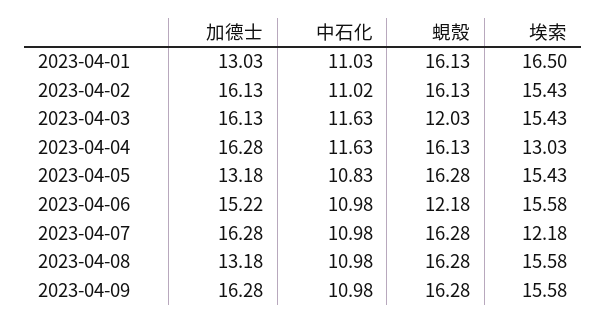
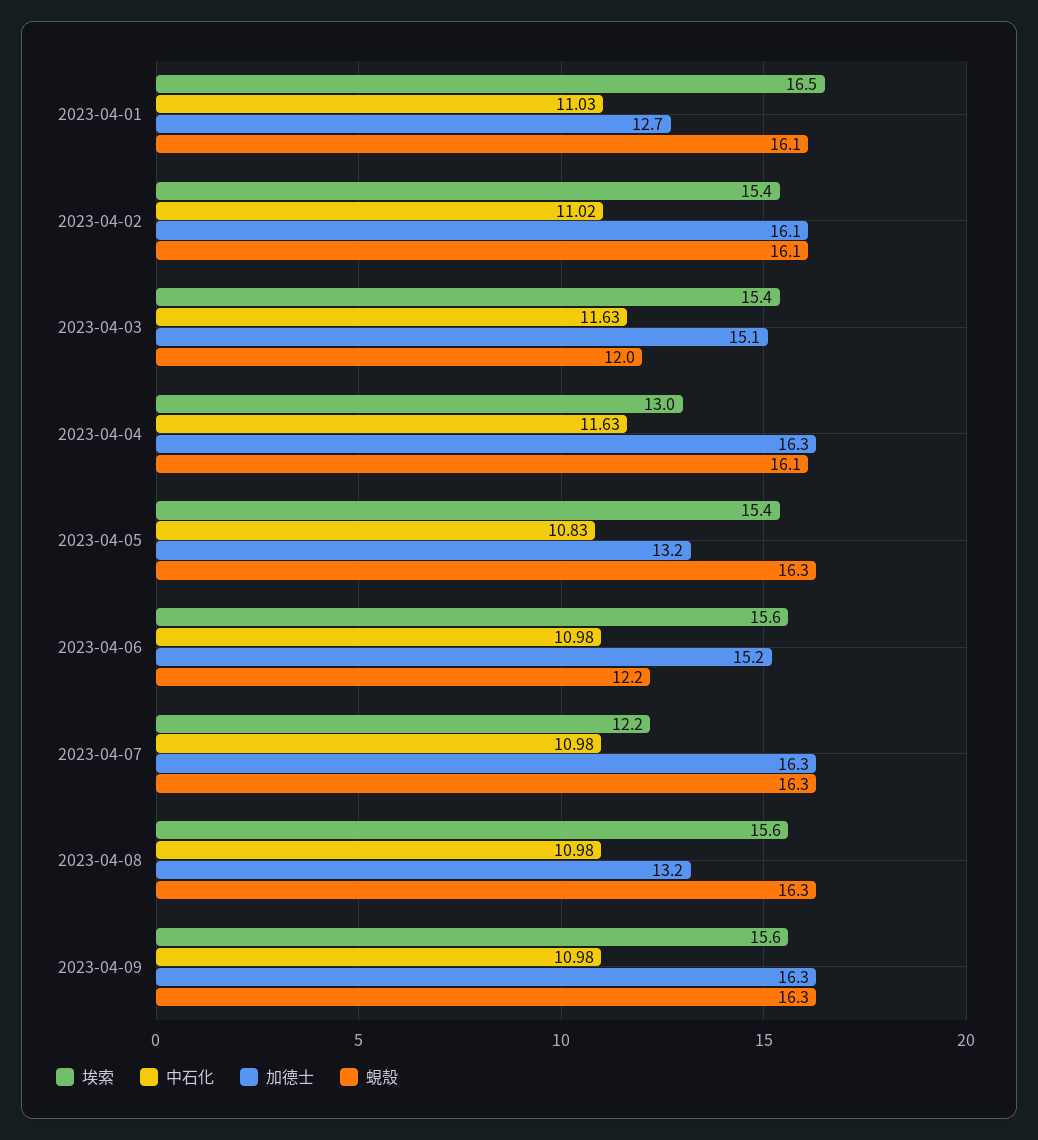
  {
    "加德士": {
-     "2023-04-01": 13.03,
+     "2023-04-01": 12.7,
      "2023-04-02": 16.13,
-     "2023-04-03": 16.13,
+     "2023-04-03": 15.1,
      "2023-04-04": 16.28,
      "2023-04-05": 13.18,
      "2023-04-06": 15.22,
      "2023-04-07": 16.28,
      "2023-04-08": 13.18,
      "2023-04-09": 16.28
    },
    "中石化": {
      "2023-04-01": 11.03,
      "2023-04-02": 11.02,
      "2023-04-03": 11.63,
      "2023-04-04": 11.63,
      "2023-04-05": 10.83,
      "2023-04-06": 10.98,
      "2023-04-07": 10.98,
      "2023-04-08": 10.98,
      "2023-04-09": 10.98
    },
    "蜆殼": {
      "2023-04-01": 16.13,
      "2023-04-02": 16.13,
      "2023-04-03": 12.03,
      "2023-04-04": 16.13,
      "2023-04-05": 16.28,
      "2023-04-06": 12.18,
      "2023-04-07": 16.28,
      "2023-04-08": 16.28,
      "2023-04-09": 16.28
    },
    "埃索": {
      "2023-04-01": 16.5,
      "2023-04-02": 15.43,
      "2023-04-03": 15.43,
      "2023-04-04": 13.03,
      "2023-04-05": 15.43,
      "2023-04-06": 15.58,
      "2023-04-07": 12.18,
      "2023-04-08": 15.58,
      "2023-04-09": 15.58
    }
  }

